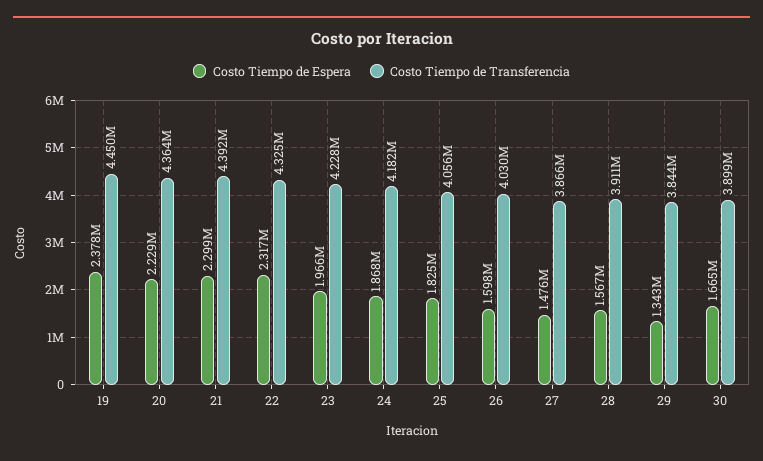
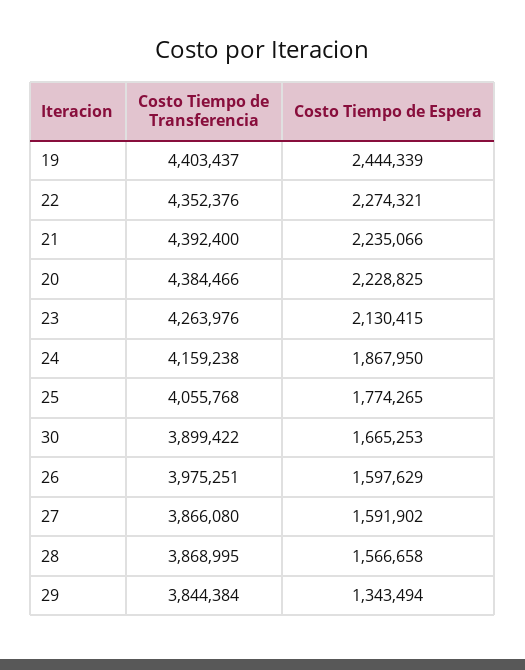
  {
    "Costo Tiempo de Espera": {
-     "19": 2378000,
+     "19": 2444339,
      "20": 2228825,
-     "21": 2299000,
+     "21": 2235066,
-     "22": 2317000,
+     "22": 2274321,
-     "23": 1966000,
+     "23": 2130415,
      "24": 1867950,
-     "25": 1825000,
+     "25": 1774265,
      "26": 1597629,
-     "27": 1476000,
+     "27": 1591902,
      "28": 1566658,
      "29": 1343494,
      "30": 1665253
    },
    "Costo Tiempo de Transferencia": {
-     "19": 4450000,
+     "19": 4403437,
-     "20": 4364000,
+     "20": 4384466,
      "21": 4392400,
-     "22": 4325000,
+     "22": 4352376,
-     "23": 4228000,
+     "23": 4263976,
-     "24": 4182000,
+     "24": 4159238,
      "25": 4055768,
-     "26": 4030000,
+     "26": 3975251,
      "27": 3866080,
-     "28": 3911000,
+     "28": 3868995,
      "29": 3844384,
      "30": 3899422
    }
  }

